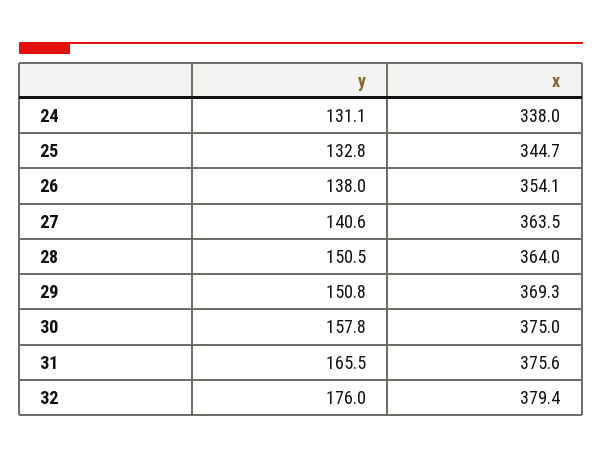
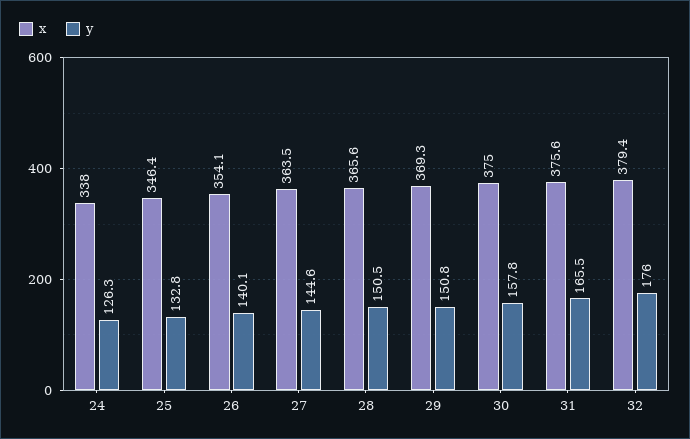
  {
    "y": {
-     "24": 131.1,
+     "24": 126.3,
      "25": 132.8,
-     "26": 138,
+     "26": 140.1,
-     "27": 140.6,
+     "27": 144.6,
      "28": 150.5,
      "29": 150.8,
      "30": 157.8,
      "31": 165.5,
      "32": 176
    },
    "x": {
      "24": 338,
-     "25": 344.7,
+     "25": 346.4,
      "26": 354.1,
      "27": 363.5,
-     "28": 364,
+     "28": 365.6,
      "29": 369.3,
      "30": 375,
      "31": 375.6,
      "32": 379.4
    }
  }

